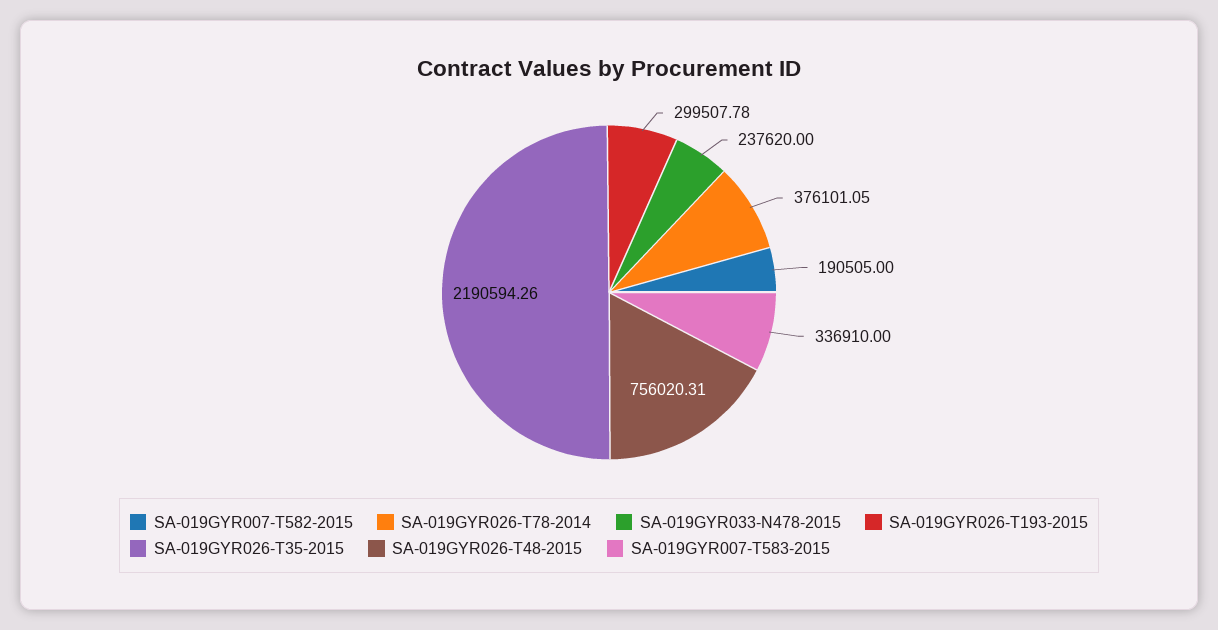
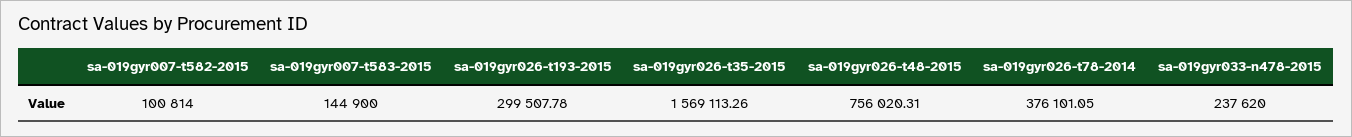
  {
-   "SA-019GYR007-T582-2015": 190505,
+   "SA-019GYR007-T582-2015": 100814,
    "SA-019GYR026-T78-2014": 376101.05,
    "SA-019GYR033-N478-2015": 237620,
    "SA-019GYR026-T193-2015": 299507.78,
-   "SA-019GYR026-T35-2015": 2190594.26,
+   "SA-019GYR026-T35-2015": 1569113.26,
    "SA-019GYR026-T48-2015": 756020.31,
-   "SA-019GYR007-T583-2015": 336910
+   "SA-019GYR007-T583-2015": 144900
  }

